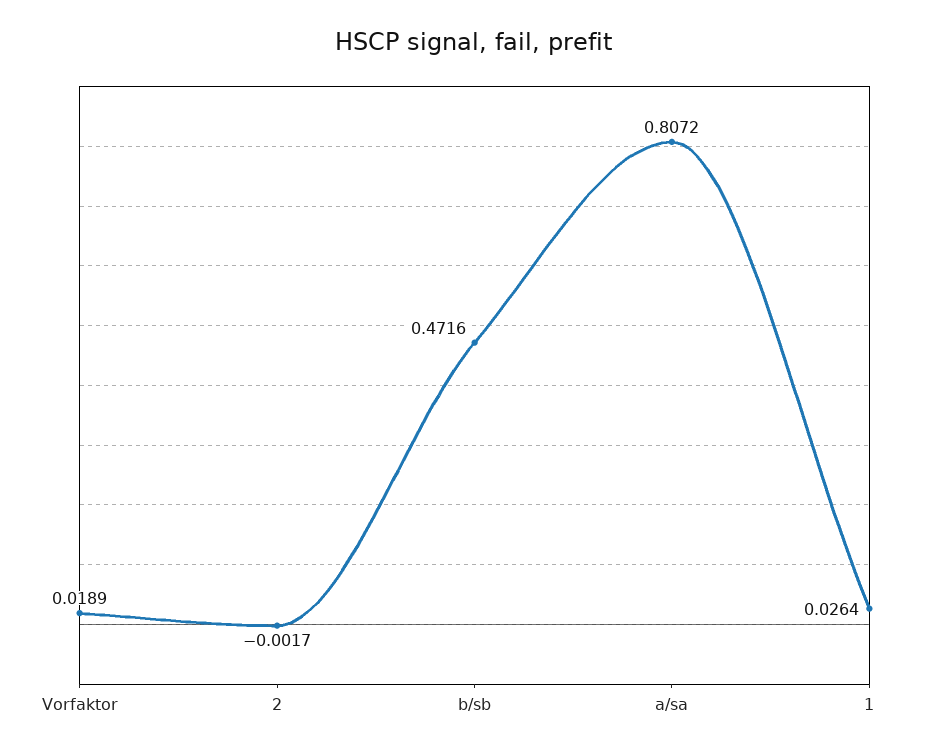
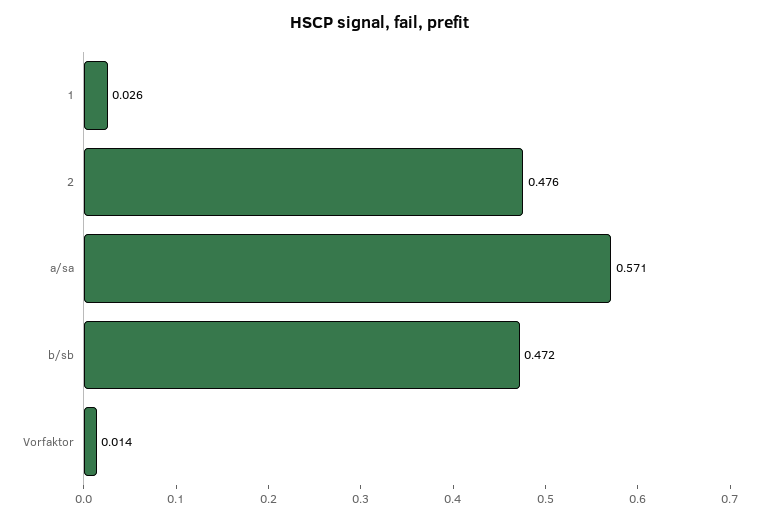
  {
-   "Vorfaktor": 0.0189,
+   "Vorfaktor": 0.014,
-   "2": -0.0017,
+   "2": 0.476,
    "b/sb": 0.4716,
-   "a/sa": 0.8072,
+   "a/sa": 0.571,
    "1": 0.0264
  }

